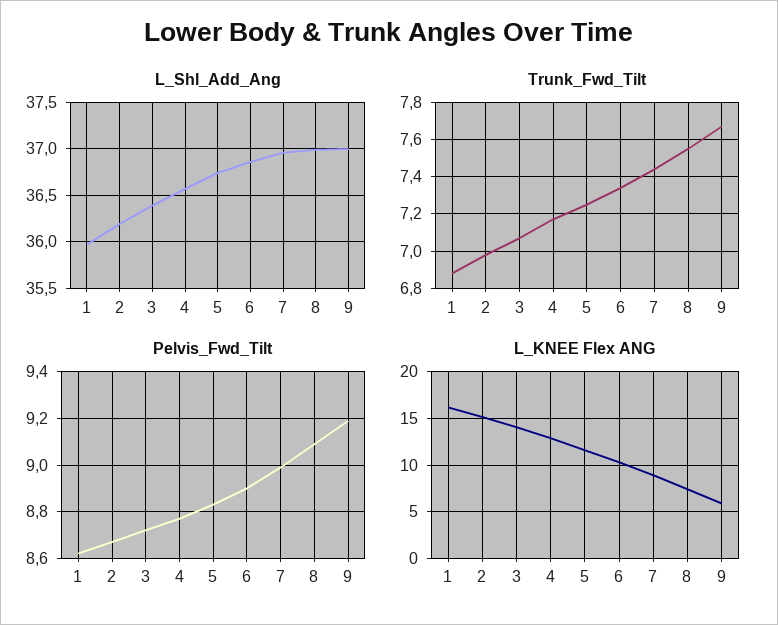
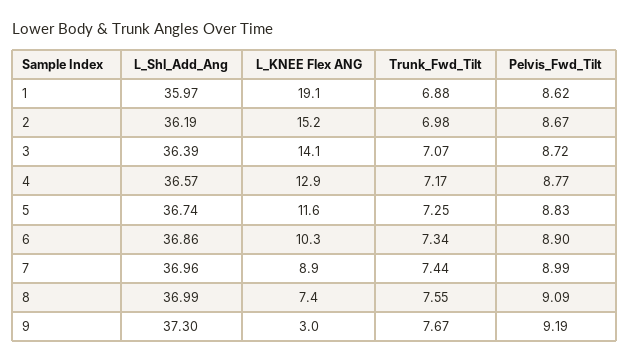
  {
    "L_Shl_Add_Ang": {
      "1": 35.97,
      "2": 36.19,
      "3": 36.39,
      "4": 36.57,
      "5": 36.74,
      "6": 36.86,
      "7": 36.96,
      "8": 36.99,
-     "9": 37
+     "9": 37.3
    },
    "Trunk_Fwd_Tilt": {
      "1": 6.88,
      "2": 6.98,
      "3": 7.07,
      "4": 7.17,
      "5": 7.25,
      "6": 7.34,
      "7": 7.44,
      "8": 7.55,
      "9": 7.67
    },
    "Pelvis_Fwd_Tilt": {
      "1": 8.62,
      "2": 8.67,
      "3": 8.72,
      "4": 8.77,
      "5": 8.83,
      "6": 8.9,
      "7": 8.99,
      "8": 9.09,
      "9": 9.19
    },
    "L_KNEE Flex ANG": {
-     "1": 16,
+     "1": 19.1,
      "2": 15.2,
      "3": 14.1,
      "4": 12.9,
      "5": 11.6,
      "6": 10.3,
      "7": 8.9,
      "8": 7.4,
-     "9": 6
+     "9": 3
    }
  }

